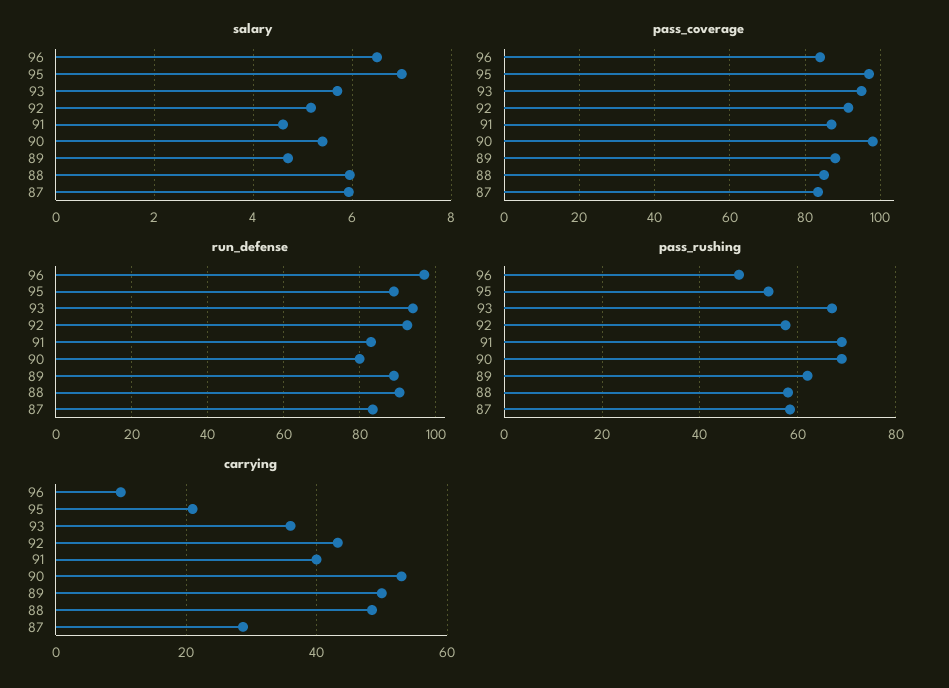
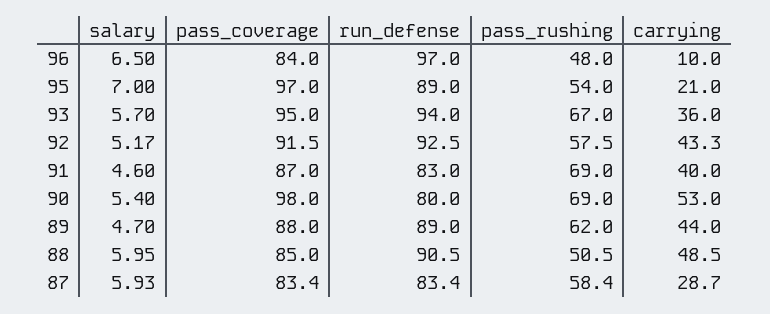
  {
    "salary": {
      "96": 6.5,
      "95": 7,
      "93": 5.7,
      "92": 5.17,
      "91": 4.6,
      "90": 5.4,
      "89": 4.7,
      "88": 5.95,
      "87": 5.93
    },
    "pass_coverage": {
      "96": 84,
      "95": 97,
      "93": 95,
      "92": 91.5,
      "91": 87,
      "90": 98,
      "89": 88,
      "88": 85,
      "87": 83.4
    },
    "run_defense": {
      "96": 97,
      "95": 89,
      "93": 94,
      "92": 92.5,
      "91": 83,
      "90": 80,
      "89": 89,
      "88": 90.5,
      "87": 83.4
    },
    "pass_rushing": {
      "96": 48,
      "95": 54,
      "93": 67,
      "92": 57.5,
      "91": 69,
      "90": 69,
      "89": 62,
-     "88": 58,
+     "88": 50.5,
      "87": 58.4
    },
    "carrying": {
      "96": 10,
      "95": 21,
      "93": 36,
      "92": 43.3,
      "91": 40,
      "90": 53,
-     "89": 50,
+     "89": 44,
      "88": 48.5,
      "87": 28.7
    }
  }

